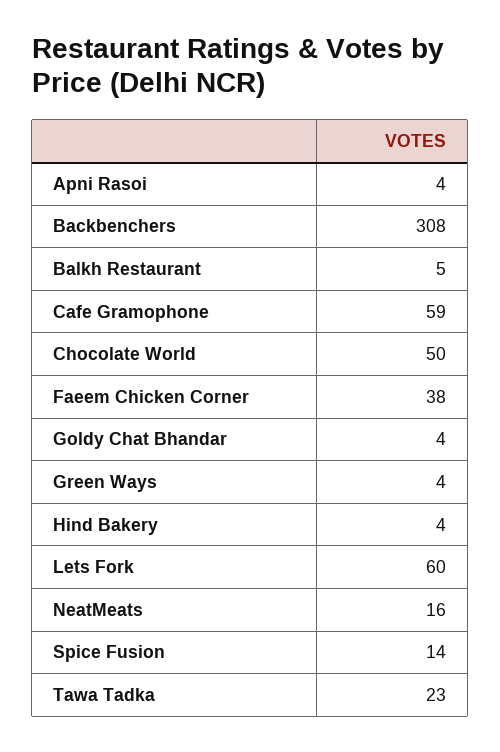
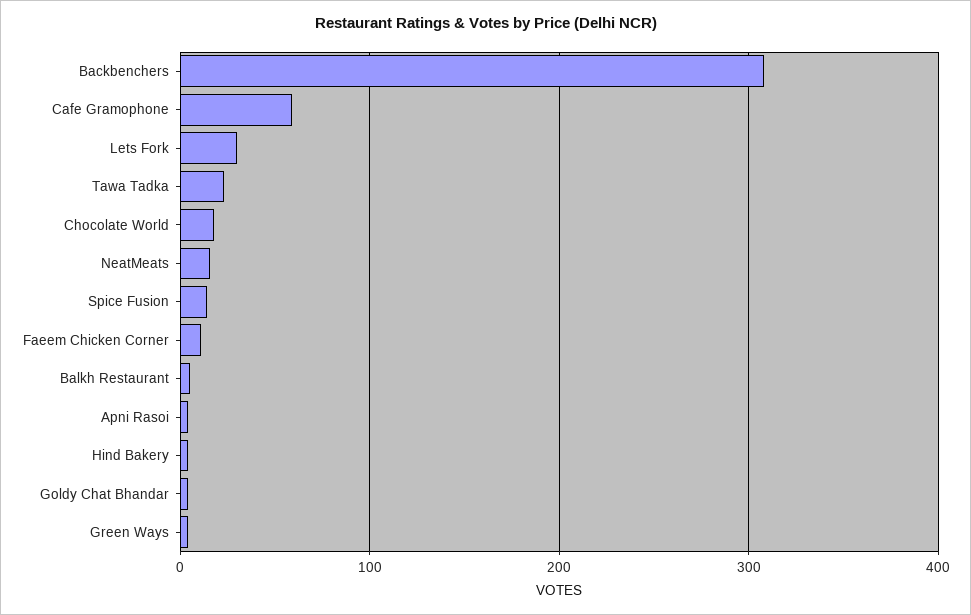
  {
    "Apni Rasoi": 4,
    "Backbenchers": 308,
    "Balkh Restaurant": 5,
    "Cafe Gramophone": 59,
-   "Chocolate World": 50,
+   "Chocolate World": 20,
-   "Faeem Chicken Corner": 38,
+   "Faeem Chicken Corner": 10,
    "Goldy Chat Bhandar": 4,
    "Green Ways": 4,
    "Hind Bakery": 4,
-   "Lets Fork": 60,
+   "Lets Fork": 30,
    "NeatMeats": 16,
    "Spice Fusion": 14,
    "Tawa Tadka": 23
  }

